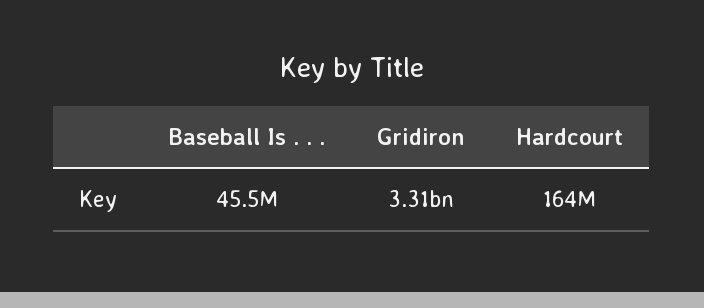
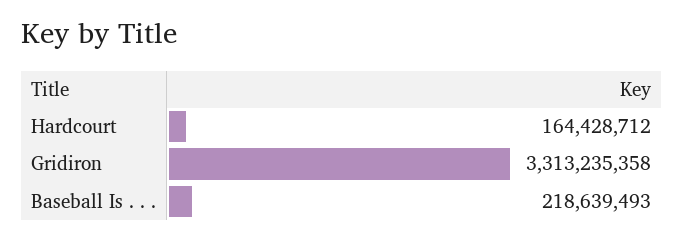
  {
-   "Baseball Is . . .": 45500000,
+   "Baseball Is . . .": 218639493,
    "Gridiron": 3313235358,
    "Hardcourt": 164428712
  }

